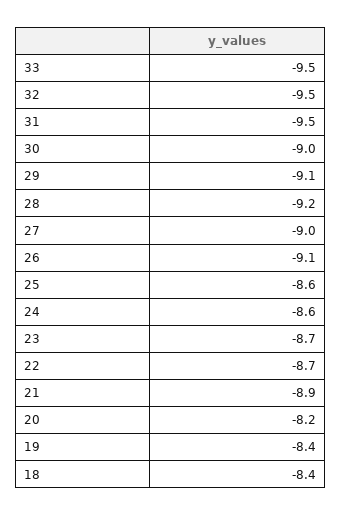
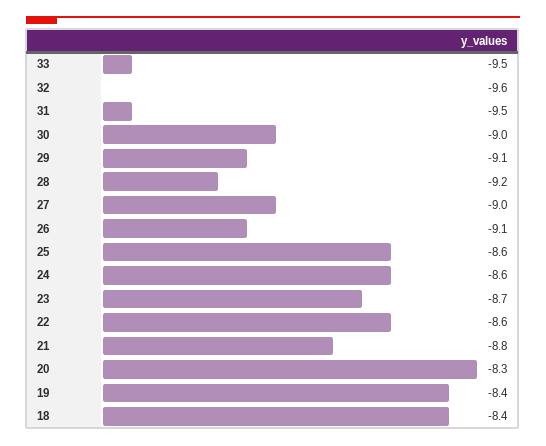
  {
    "33": -9.5,
-   "32": -9.5,
+   "32": -9.6,
    "31": -9.5,
    "30": -9,
    "29": -9.1,
    "28": -9.2,
    "27": -9,
    "26": -9.1,
    "25": -8.6,
    "24": -8.6,
    "23": -8.7,
-   "22": -8.7,
+   "22": -8.6,
-   "21": -8.9,
+   "21": -8.8,
-   "20": -8.2,
+   "20": -8.3,
    "19": -8.4,
    "18": -8.4
  }

